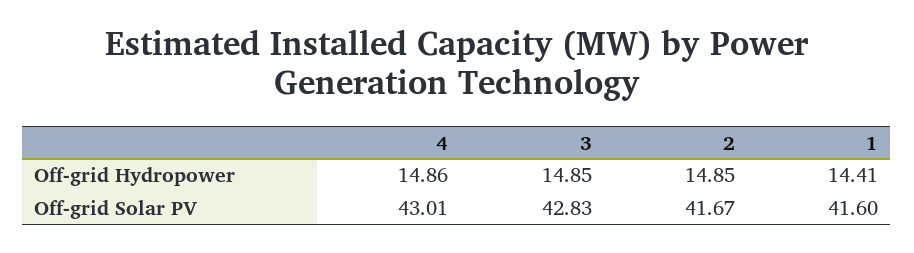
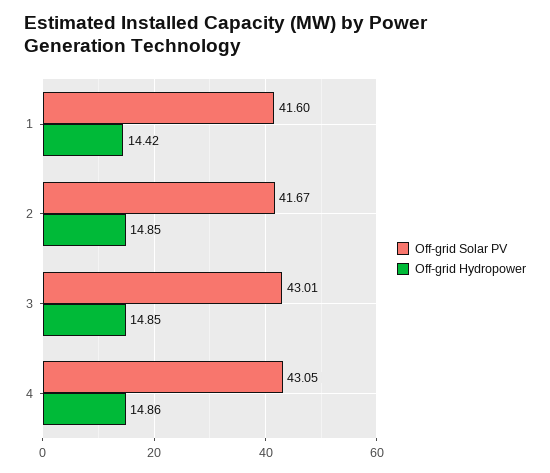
  {
    "Off-grid Hydropower": {
      "4": 14.86,
      "3": 14.85,
      "2": 14.85,
-     "1": 14.41
+     "1": 14.42
    },
    "Off-grid Solar PV": {
-     "4": 43.01,
+     "4": 43.05,
-     "3": 42.83,
+     "3": 43.01,
      "2": 41.67,
      "1": 41.6
    }
  }

